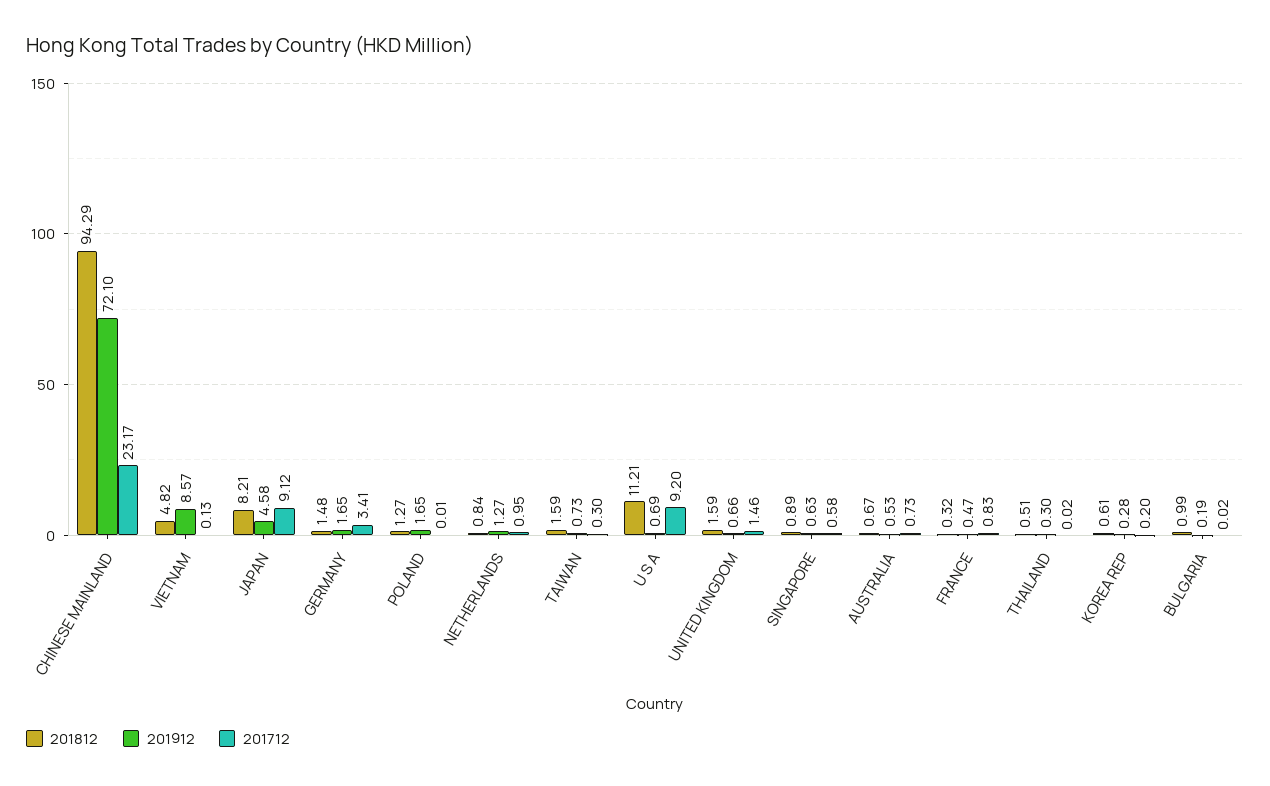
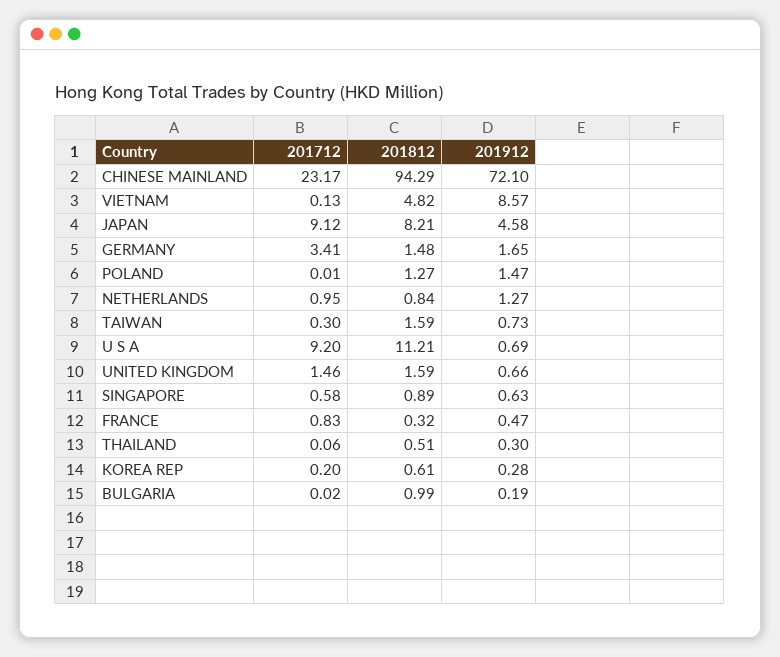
  {
    "201812": {
      "CHINESE MAINLAND": 94.29,
      "VIETNAM": 4.82,
      "JAPAN": 8.21,
      "GERMANY": 1.48,
      "POLAND": 1.27,
      "NETHERLANDS": 0.84,
      "TAIWAN": 1.59,
      "U S A": 11.21,
      "UNITED KINGDOM": 1.59,
      "SINGAPORE": 0.89,
-     "AUSTRALIA": 0.67,
      "FRANCE": 0.32,
      "THAILAND": 0.51,
      "KOREA REP": 0.61,
      "BULGARIA": 0.99
    },
    "201912": {
      "CHINESE MAINLAND": 72.1,
      "VIETNAM": 8.57,
      "JAPAN": 4.58,
      "GERMANY": 1.65,
-     "POLAND": 1.65,
+     "POLAND": 1.47,
      "NETHERLANDS": 1.27,
      "TAIWAN": 0.73,
      "U S A": 0.69,
      "UNITED KINGDOM": 0.66,
      "SINGAPORE": 0.63,
-     "AUSTRALIA": 0.53,
      "FRANCE": 0.47,
      "THAILAND": 0.3,
      "KOREA REP": 0.28,
      "BULGARIA": 0.19
    },
    "201712": {
      "CHINESE MAINLAND": 23.17,
      "VIETNAM": 0.13,
      "JAPAN": 9.12,
      "GERMANY": 3.41,
      "POLAND": 0.01,
      "NETHERLANDS": 0.95,
      "TAIWAN": 0.3,
      "U S A": 9.2,
      "UNITED KINGDOM": 1.46,
      "SINGAPORE": 0.58,
-     "AUSTRALIA": 0.73,
      "FRANCE": 0.83,
-     "THAILAND": 0.02,
+     "THAILAND": 0.06,
      "KOREA REP": 0.2,
      "BULGARIA": 0.02
    }
  }

